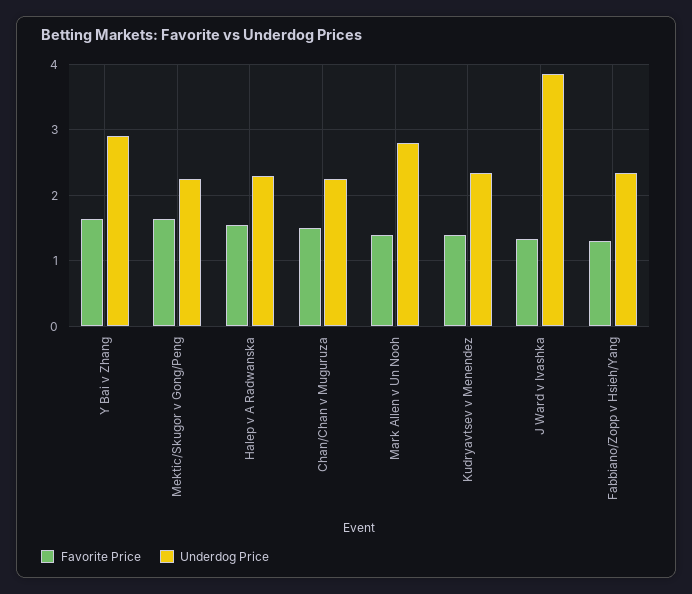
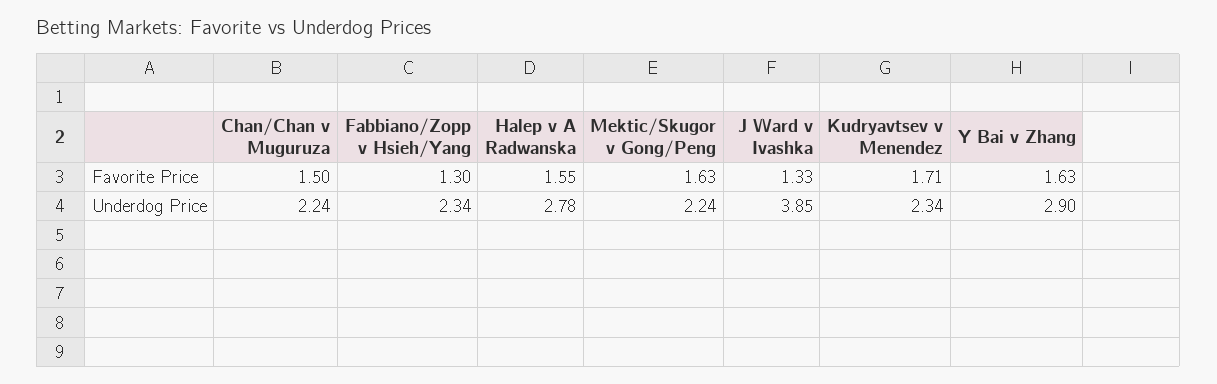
  {
    "Favorite Price": {
      "Y Bai v Zhang": 1.63,
      "Mektic/Skugor v Gong/Peng": 1.63,
      "Halep v A Radwanska": 1.55,
      "Chan/Chan v Muguruza": 1.5,
-     "Mark Allen v Un Nooh": 1.4,
-     "Kudryavtsev v Menendez": 1.4,
+     "Kudryavtsev v Menendez": 1.71,
      "J Ward v Ivashka": 1.33,
      "Fabbiano/Zopp v Hsieh/Yang": 1.3
    },
    "Underdog Price": {
      "Y Bai v Zhang": 2.9,
      "Mektic/Skugor v Gong/Peng": 2.24,
-     "Halep v A Radwanska": 2.3,
+     "Halep v A Radwanska": 2.78,
      "Chan/Chan v Muguruza": 2.24,
-     "Mark Allen v Un Nooh": 2.8,
      "Kudryavtsev v Menendez": 2.34,
      "J Ward v Ivashka": 3.85,
      "Fabbiano/Zopp v Hsieh/Yang": 2.34
    }
  }

